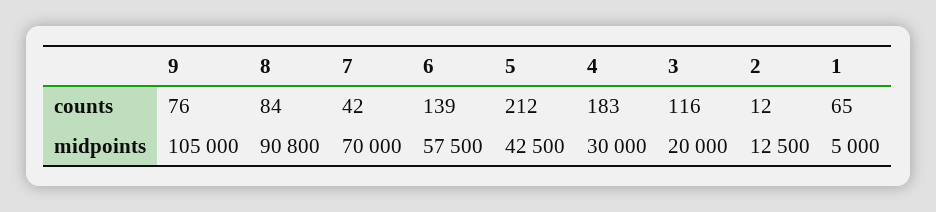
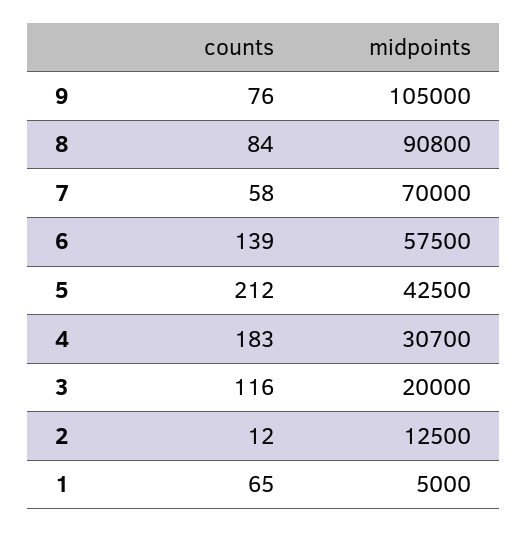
  {
    "9": {
      "counts": 76,
      "midpoints": 105000
    },
    "8": {
      "counts": 84,
      "midpoints": 90800
    },
    "7": {
-     "counts": 42,
+     "counts": 58,
      "midpoints": 70000
    },
    "6": {
      "counts": 139,
      "midpoints": 57500
    },
    "5": {
      "counts": 212,
      "midpoints": 42500
    },
    "4": {
      "counts": 183,
-     "midpoints": 30000
+     "midpoints": 30700
    },
    "3": {
      "counts": 116,
      "midpoints": 20000
    },
    "2": {
      "counts": 12,
      "midpoints": 12500
    },
    "1": {
      "counts": 65,
      "midpoints": 5000
    }
  }

